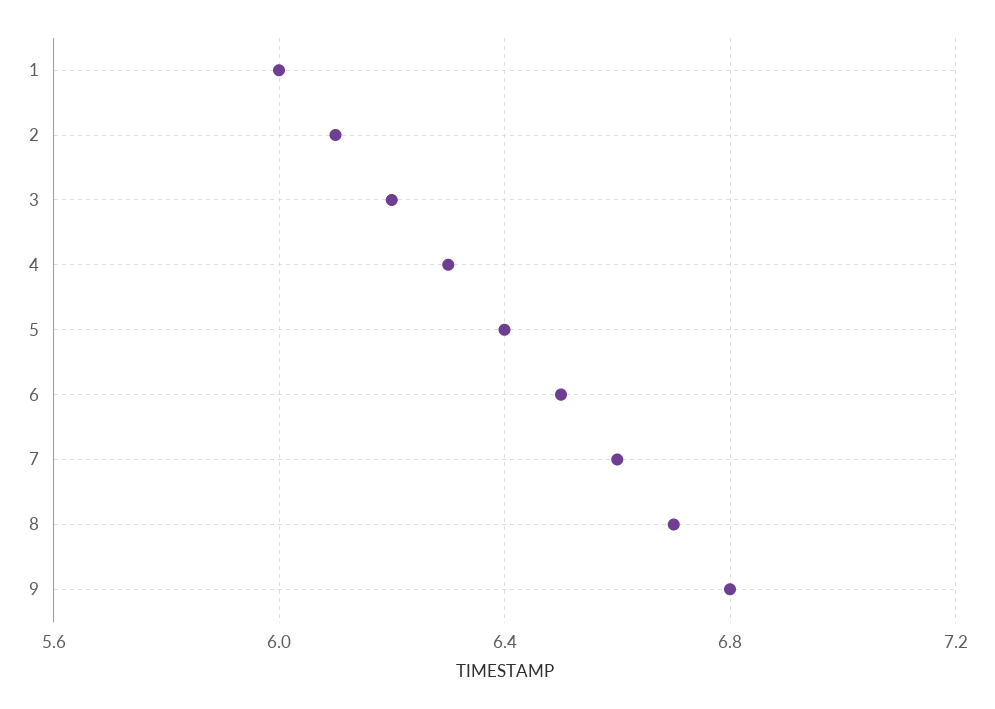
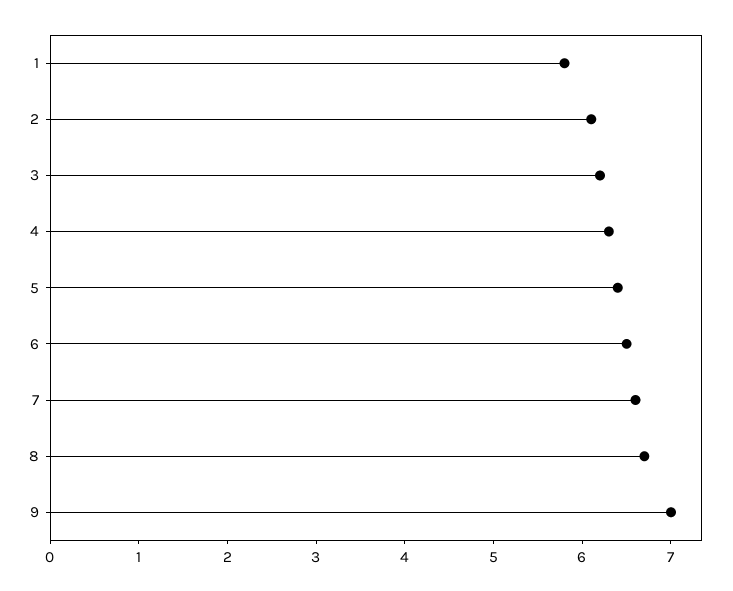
  {
-   "1": 6,
+   "1": 5.8,
    "2": 6.1,
    "3": 6.2,
    "4": 6.3,
    "5": 6.4,
    "6": 6.5,
    "7": 6.6,
    "8": 6.7,
-   "9": 6.8
+   "9": 7
  }

